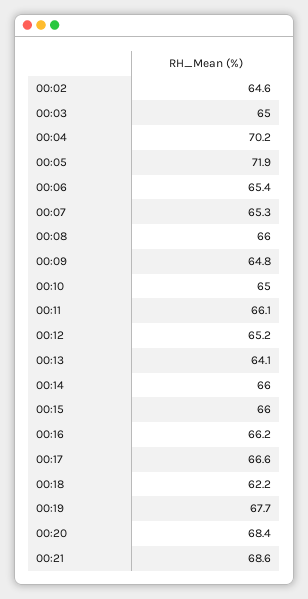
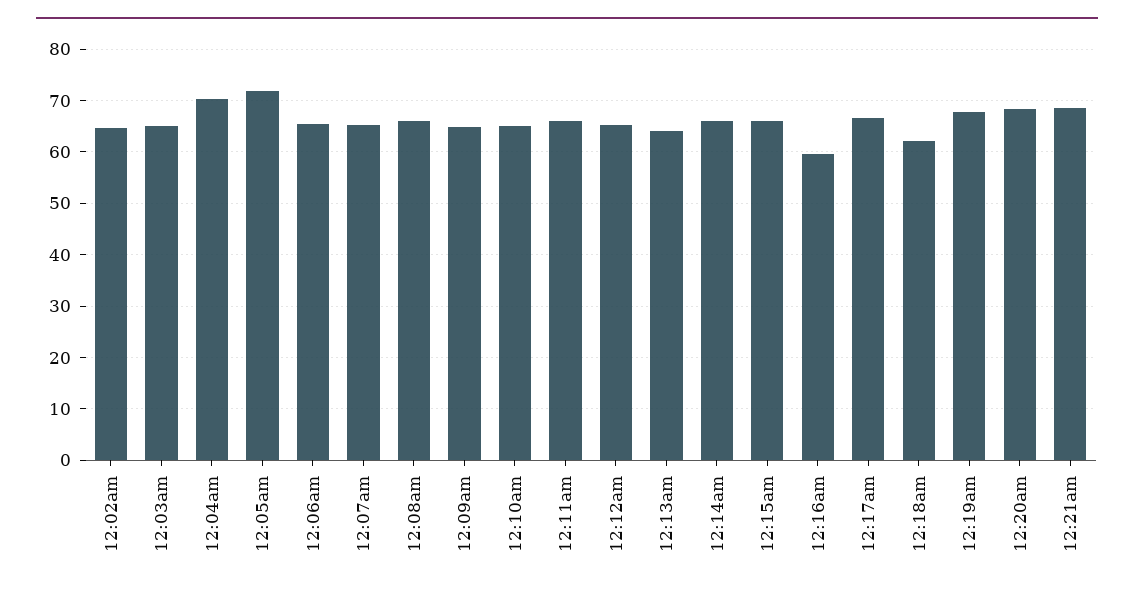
  {
    "00:02": 64.6,
    "00:03": 65,
    "00:04": 70.2,
    "00:05": 71.9,
    "00:06": 65.4,
    "00:07": 65.3,
    "00:08": 66,
    "00:09": 64.8,
    "00:10": 65,
    "00:11": 66.1,
    "00:12": 65.2,
    "00:13": 64.1,
    "00:14": 66,
    "00:15": 66,
-   "00:16": 66.2,
+   "00:16": 60,
    "00:17": 66.6,
    "00:18": 62.2,
    "00:19": 67.7,
    "00:20": 68.4,
    "00:21": 68.6
  }

